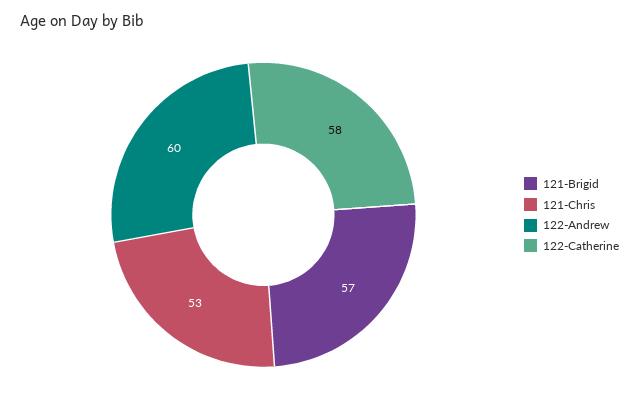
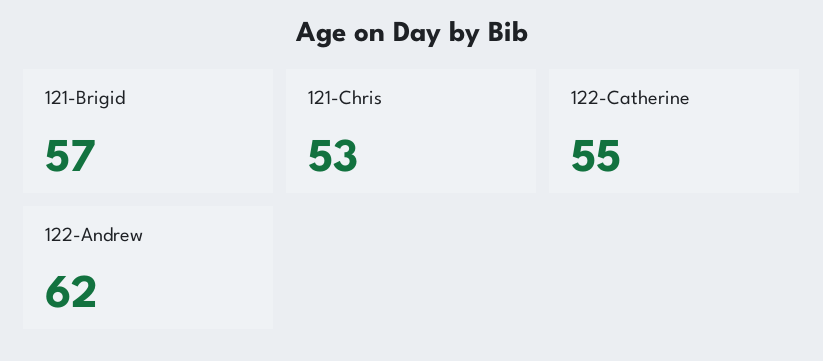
  {
    "121-Brigid": 57,
    "121-Chris": 53,
-   "122-Andrew": 60,
+   "122-Andrew": 62,
-   "122-Catherine": 58
+   "122-Catherine": 55
  }

